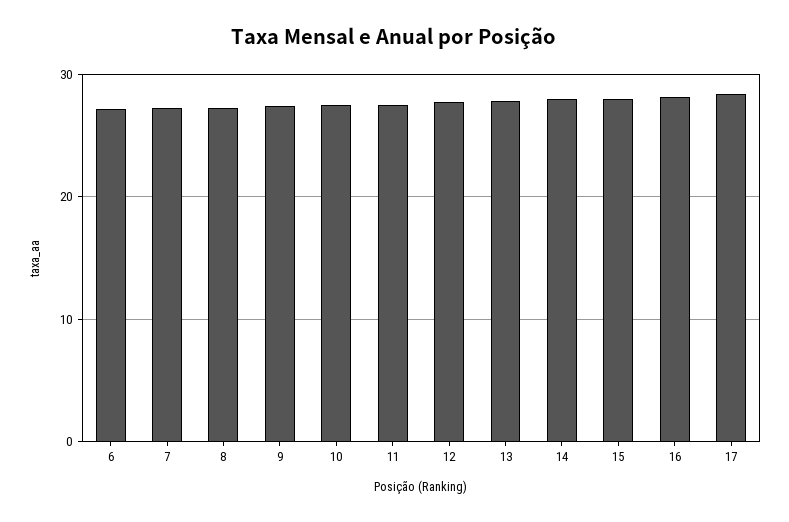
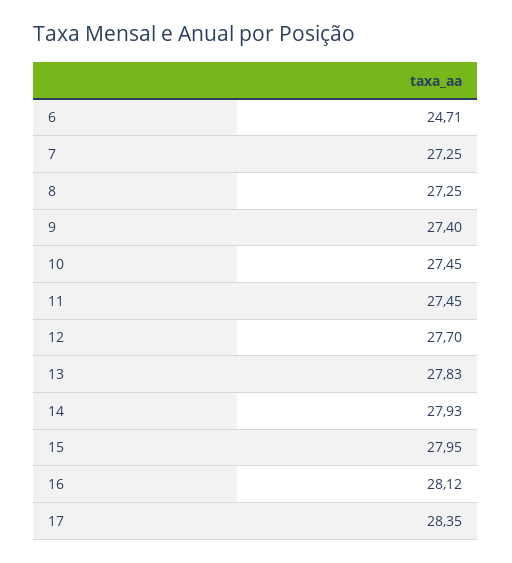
  {
-   "6": 27,
+   "6": 24.71,
    "7": 27.25,
    "8": 27.25,
    "9": 27.4,
    "10": 27.45,
    "11": 27.45,
    "12": 27.7,
    "13": 27.83,
    "14": 27.93,
    "15": 27.95,
    "16": 28.12,
    "17": 28.35
  }

